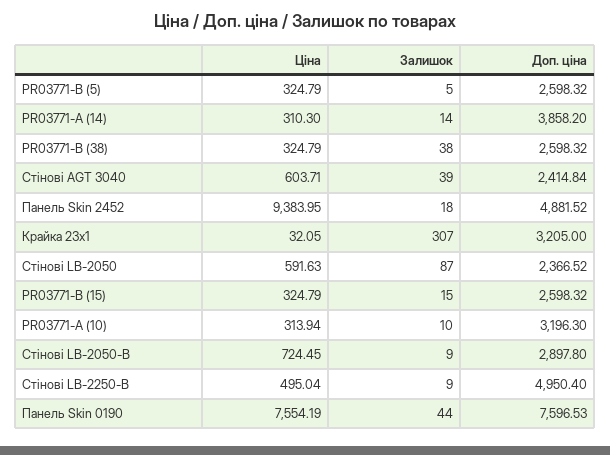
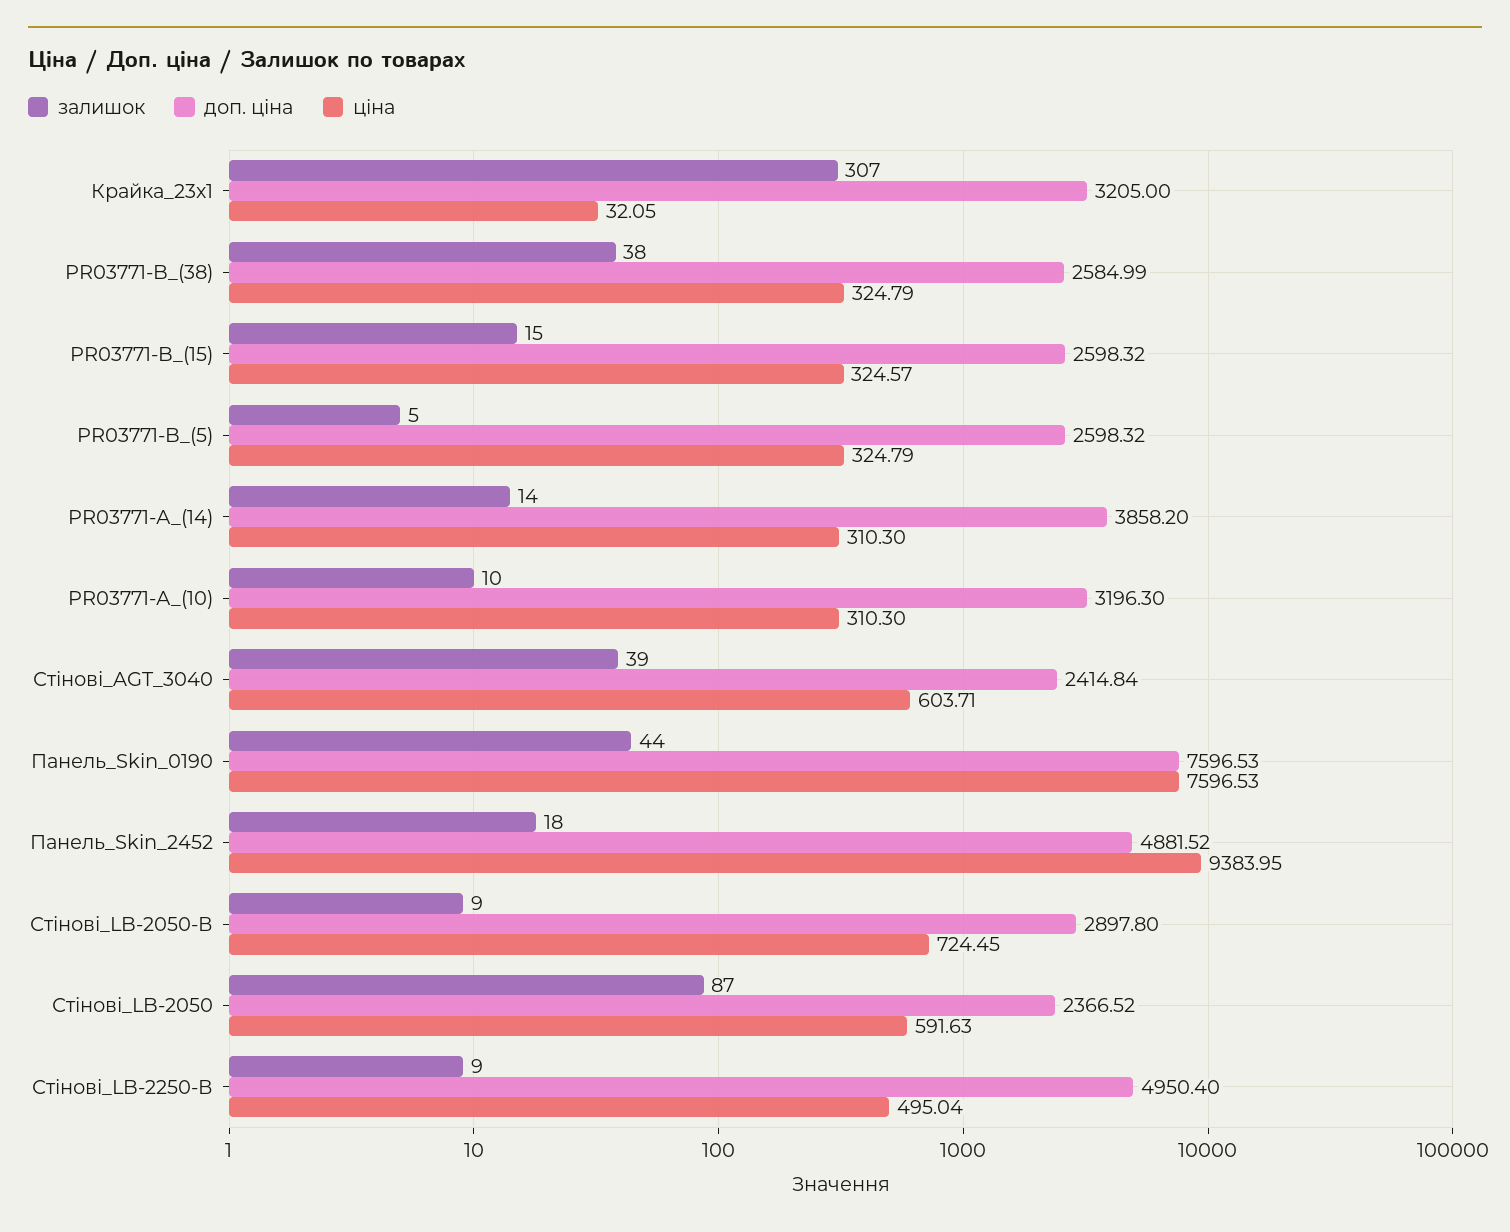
  {
    "Ціна": {
      "PR03771-B (5)": 324.79,
      "PR03771-А (14)": 310.3,
      "PR03771-B (38)": 324.79,
      "Стінові AGT 3040": 603.71,
      "Панель Skin 2452": 9383.95,
      "Крайка 23x1": 32.05,
      "Стінові LB-2050": 591.63,
-     "PR03771-B (15)": 324.79,
+     "PR03771-B (15)": 324.57,
-     "PR03771-А (10)": 313.94,
+     "PR03771-А (10)": 310.3,
      "Стінові LB-2050-В": 724.45,
      "Стінові LB-2250-В": 495.04,
-     "Панель Skin 0190": 7554.19
+     "Панель Skin 0190": 7596.53
    },
    "Залишок": {
      "PR03771-B (5)": 5,
      "PR03771-А (14)": 14,
      "PR03771-B (38)": 38,
      "Стінові AGT 3040": 39,
      "Панель Skin 2452": 18,
      "Крайка 23x1": 307,
      "Стінові LB-2050": 87,
      "PR03771-B (15)": 15,
      "PR03771-А (10)": 10,
      "Стінові LB-2050-В": 9,
      "Стінові LB-2250-В": 9,
      "Панель Skin 0190": 44
    },
    "Доп. ціна": {
      "PR03771-B (5)": 2598.32,
      "PR03771-А (14)": 3858.2,
-     "PR03771-B (38)": 2598.32,
+     "PR03771-B (38)": 2584.99,
      "Стінові AGT 3040": 2414.84,
      "Панель Skin 2452": 4881.52,
      "Крайка 23x1": 3205,
      "Стінові LB-2050": 2366.52,
      "PR03771-B (15)": 2598.32,
      "PR03771-А (10)": 3196.3,
      "Стінові LB-2050-В": 2897.8,
      "Стінові LB-2250-В": 4950.4,
      "Панель Skin 0190": 7596.53
    }
  }

